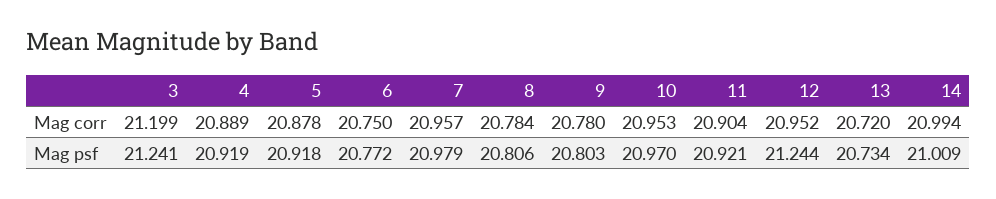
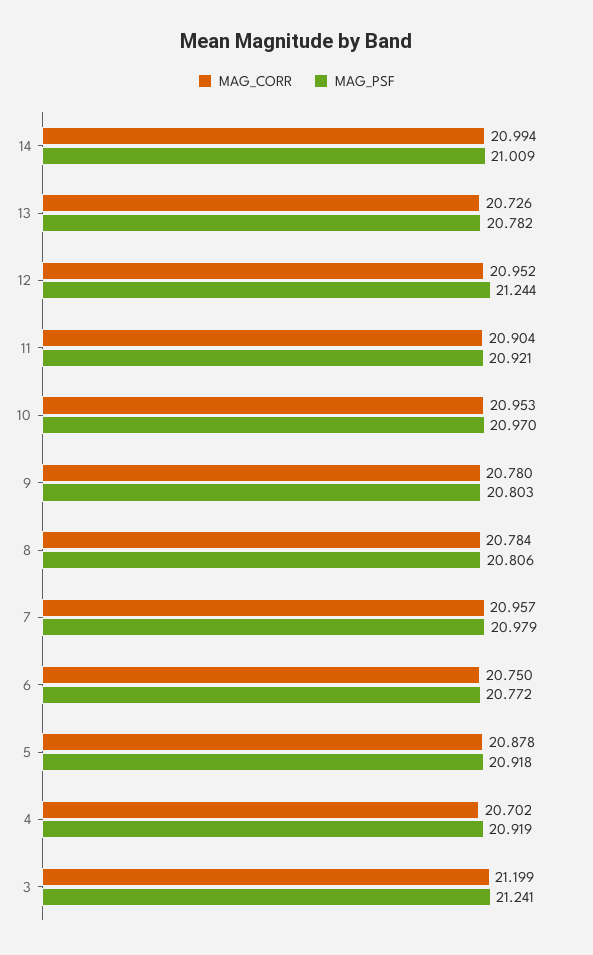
  {
    "Mag corr": {
      "3": 21.199,
-     "4": 20.889,
+     "4": 20.702,
      "5": 20.878,
      "6": 20.75,
      "7": 20.957,
      "8": 20.784,
      "9": 20.78,
      "10": 20.953,
      "11": 20.904,
      "12": 20.952,
-     "13": 20.72,
+     "13": 20.726,
      "14": 20.994
    },
    "Mag psf": {
      "3": 21.241,
      "4": 20.919,
      "5": 20.918,
      "6": 20.772,
      "7": 20.979,
      "8": 20.806,
      "9": 20.803,
      "10": 20.97,
      "11": 20.921,
      "12": 21.244,
-     "13": 20.734,
+     "13": 20.782,
      "14": 21.009
    }
  }

